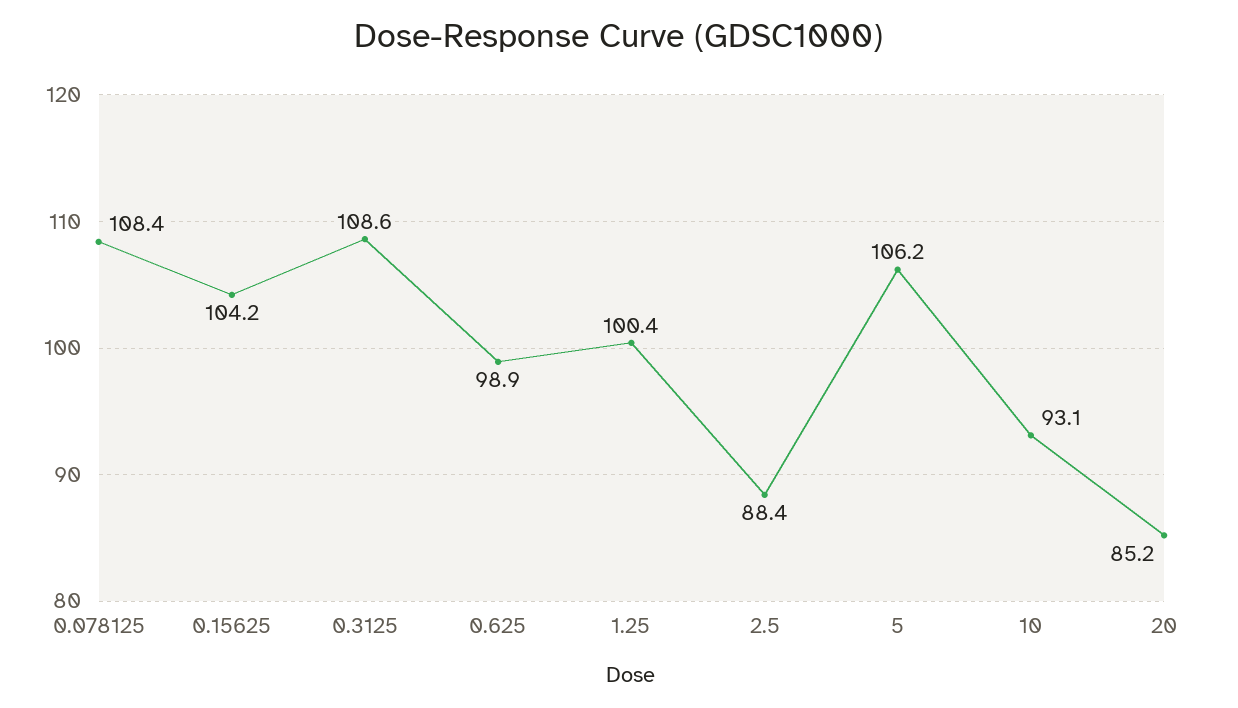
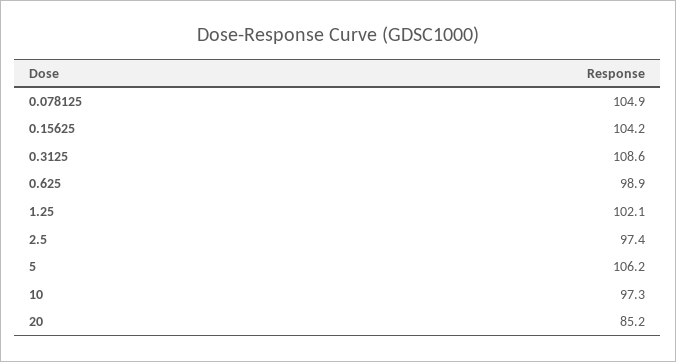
  {
-   "0.078125": 108.4,
+   "0.078125": 104.9,
    "0.15625": 104.2,
    "0.3125": 108.6,
    "0.625": 98.9,
-   "1.25": 100.4,
+   "1.25": 102.1,
-   "2.5": 88.4,
+   "2.5": 97.4,
    "5": 106.2,
-   "10": 93.1,
+   "10": 97.3,
    "20": 85.2
  }

